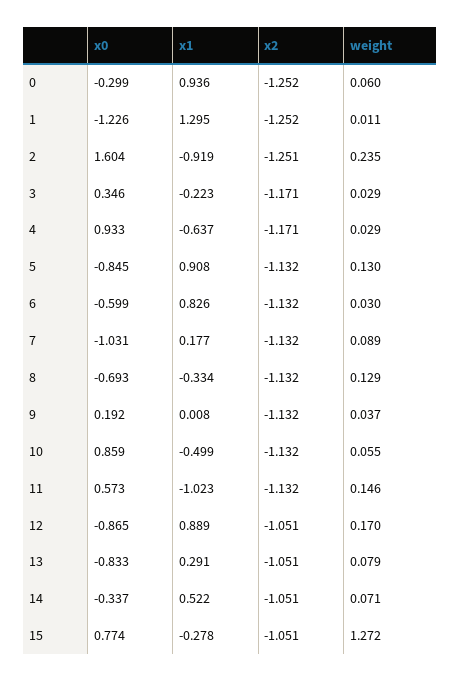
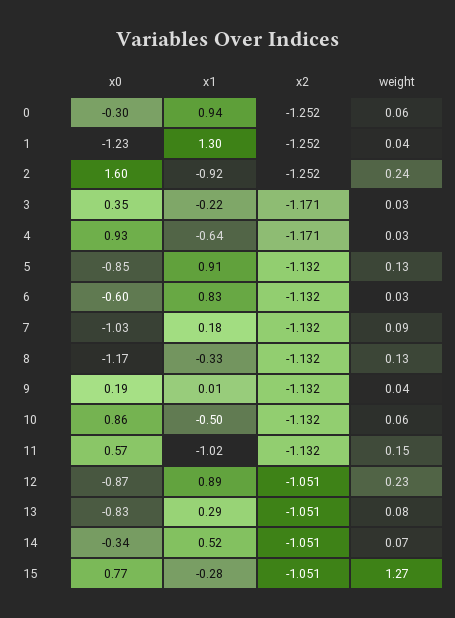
  {
    "x0": {
      "0": -0.299,
      "1": -1.226,
      "2": 1.604,
      "3": 0.346,
      "4": 0.933,
      "5": -0.845,
      "6": -0.599,
      "7": -1.031,
-     "8": -0.693,
+     "8": -1.17,
      "9": 0.192,
      "10": 0.859,
      "11": 0.573,
      "12": -0.865,
      "13": -0.833,
      "14": -0.337,
      "15": 0.774
    },
    "x1": {
      "0": 0.936,
      "1": 1.295,
      "2": -0.919,
      "3": -0.223,
      "4": -0.637,
      "5": 0.908,
      "6": 0.826,
      "7": 0.177,
      "8": -0.334,
      "9": 0.008,
      "10": -0.499,
      "11": -1.023,
      "12": 0.889,
      "13": 0.291,
      "14": 0.522,
      "15": -0.278
    },
    "x2": {
      "0": -1.252,
      "1": -1.252,
-     "2": -1.251,
+     "2": -1.252,
      "3": -1.171,
      "4": -1.171,
      "5": -1.132,
      "6": -1.132,
      "7": -1.132,
      "8": -1.132,
      "9": -1.132,
      "10": -1.132,
      "11": -1.132,
      "12": -1.051,
      "13": -1.051,
      "14": -1.051,
      "15": -1.051
    },
    "weight": {
      "0": 0.06,
-     "1": 0.011,
+     "1": 0.04,
      "2": 0.235,
      "3": 0.029,
      "4": 0.029,
      "5": 0.13,
      "6": 0.03,
      "7": 0.089,
      "8": 0.129,
      "9": 0.037,
      "10": 0.055,
      "11": 0.146,
-     "12": 0.17,
+     "12": 0.23,
      "13": 0.079,
      "14": 0.071,
      "15": 1.272
    }
  }

